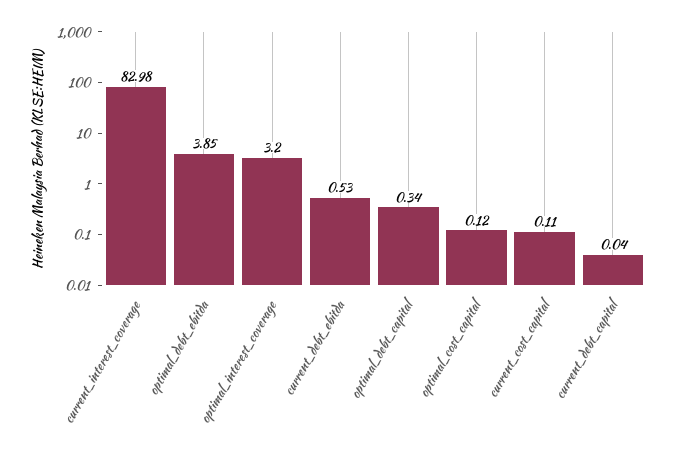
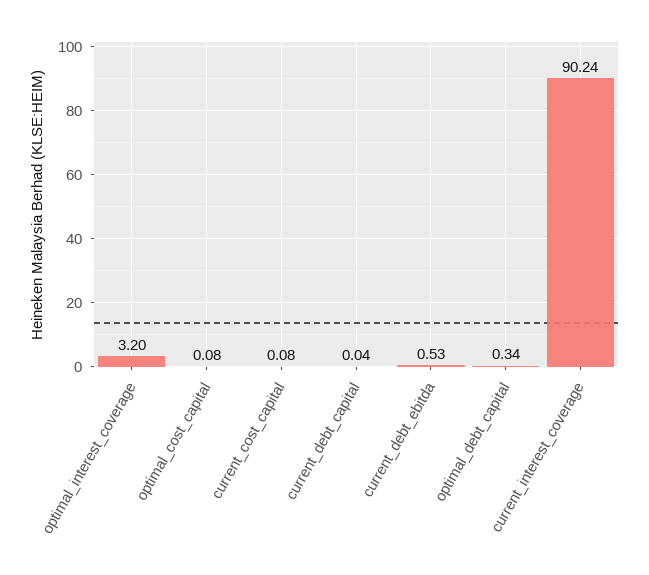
  {
-   "current_interest_coverage": 82.98,
+   "current_interest_coverage": 90.24,
-   "optimal_debt_ebitda": 3.85,
    "optimal_interest_coverage": 3.2,
    "current_debt_ebitda": 0.53,
    "optimal_debt_capital": 0.34,
-   "optimal_cost_capital": 0.12,
+   "optimal_cost_capital": 0.08,
-   "current_cost_capital": 0.11,
+   "current_cost_capital": 0.08,
    "current_debt_capital": 0.04
  }

